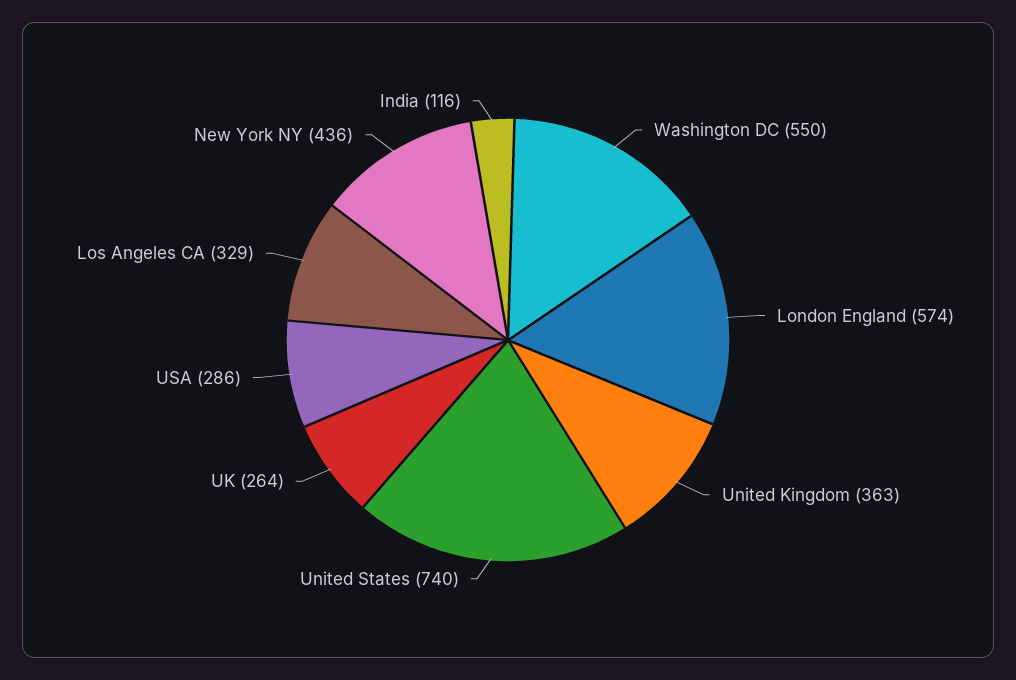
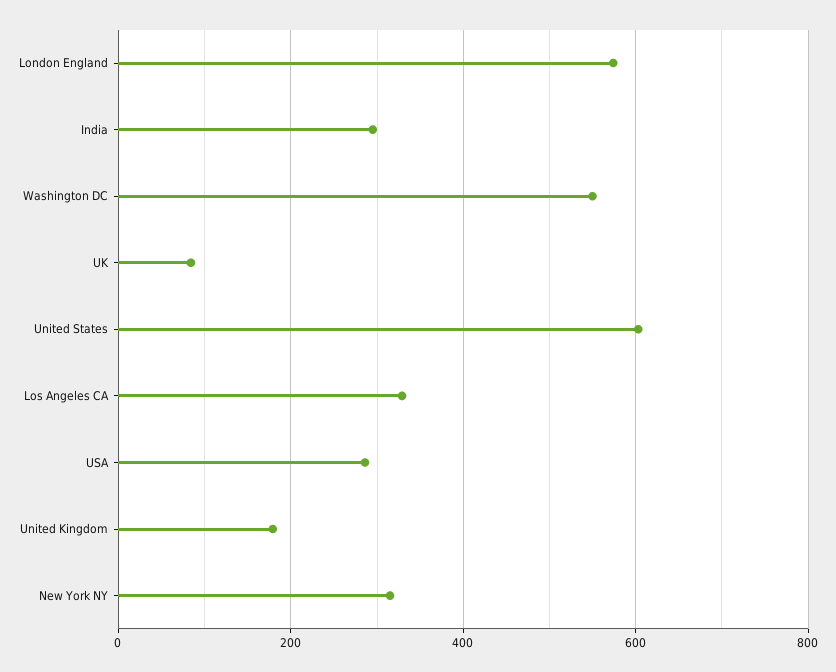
  {
    "Washington DC": 550,
    "London England": 574,
-   "United Kingdom": 363,
+   "United Kingdom": 180,
-   "United States": 740,
+   "United States": 600,
-   "UK": 264,
+   "UK": 80,
    "USA": 286,
    "Los Angeles CA": 329,
-   "New York NY": 436,
+   "New York NY": 320,
-   "India": 116
+   "India": 300
  }

